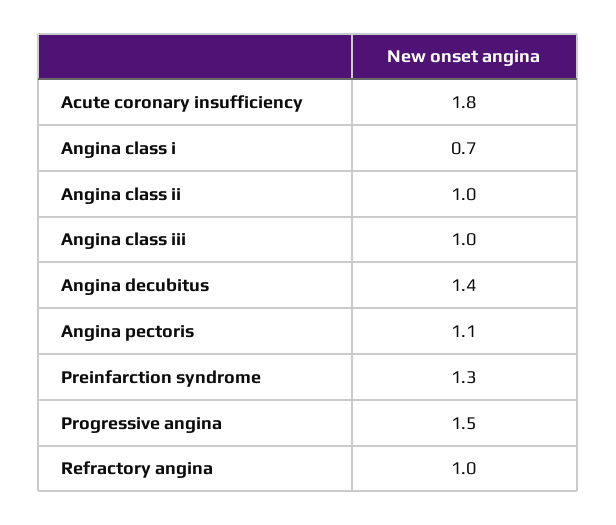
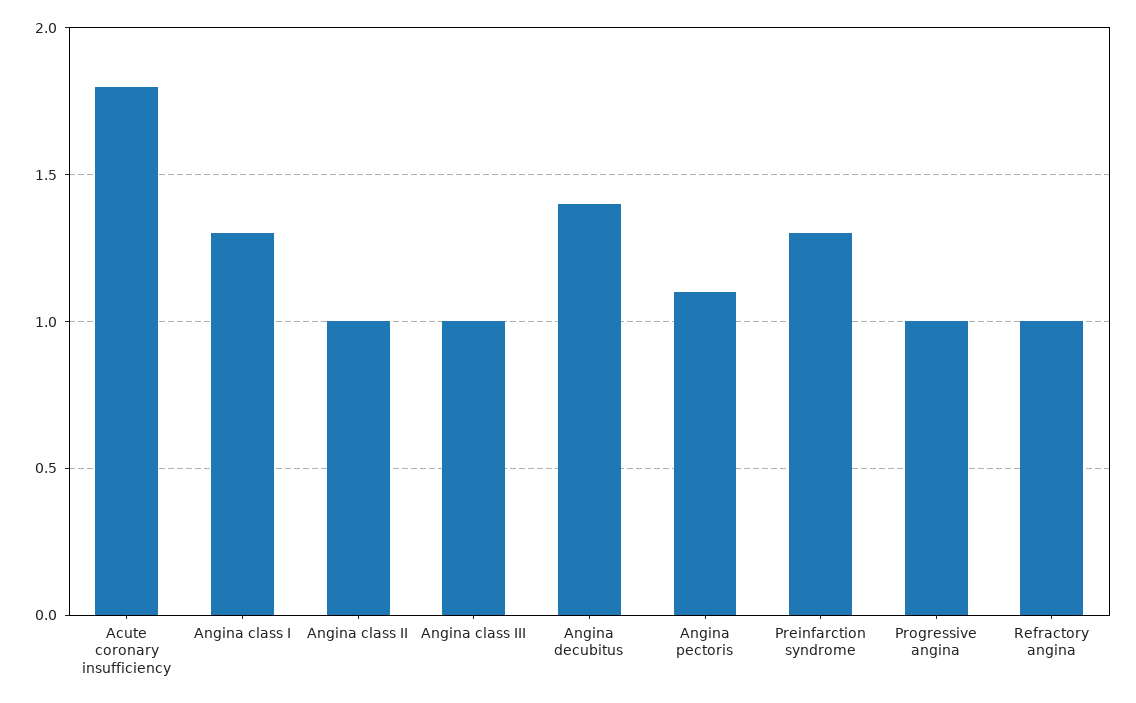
  {
    "Acute coronary insufficiency": 1.8,
-   "Angina class i": 0.7,
+   "Angina class i": 1.3,
    "Angina class ii": 1,
    "Angina class iii": 1,
    "Angina decubitus": 1.4,
    "Angina pectoris": 1.1,
    "Preinfarction syndrome": 1.3,
-   "Progressive angina": 1.5,
+   "Progressive angina": 1,
    "Refractory angina": 1
  }

